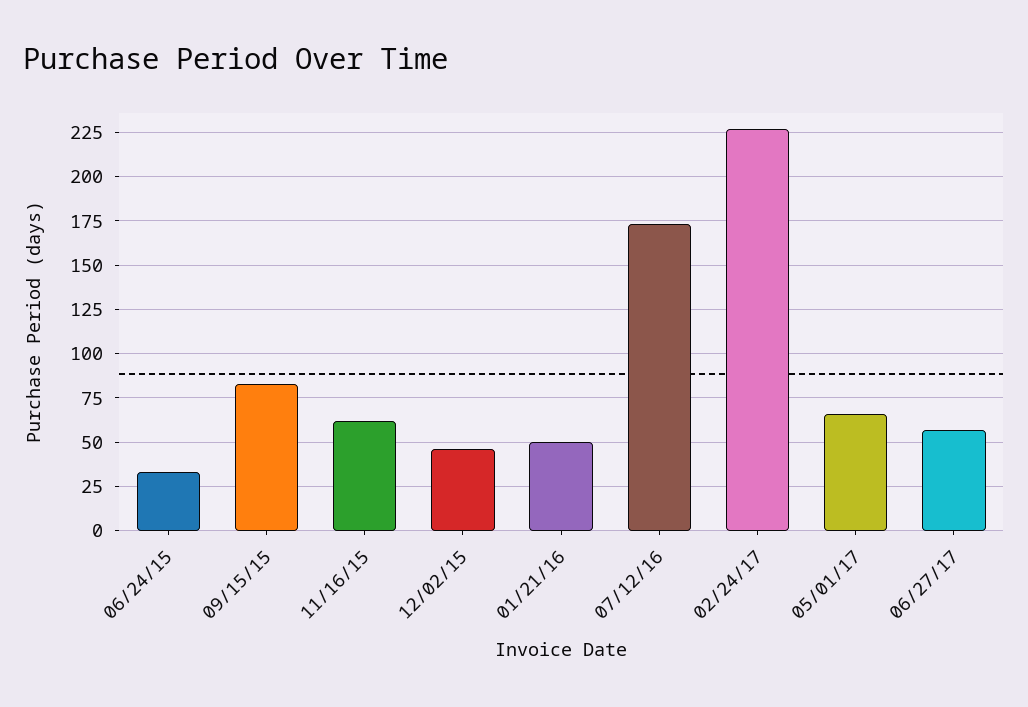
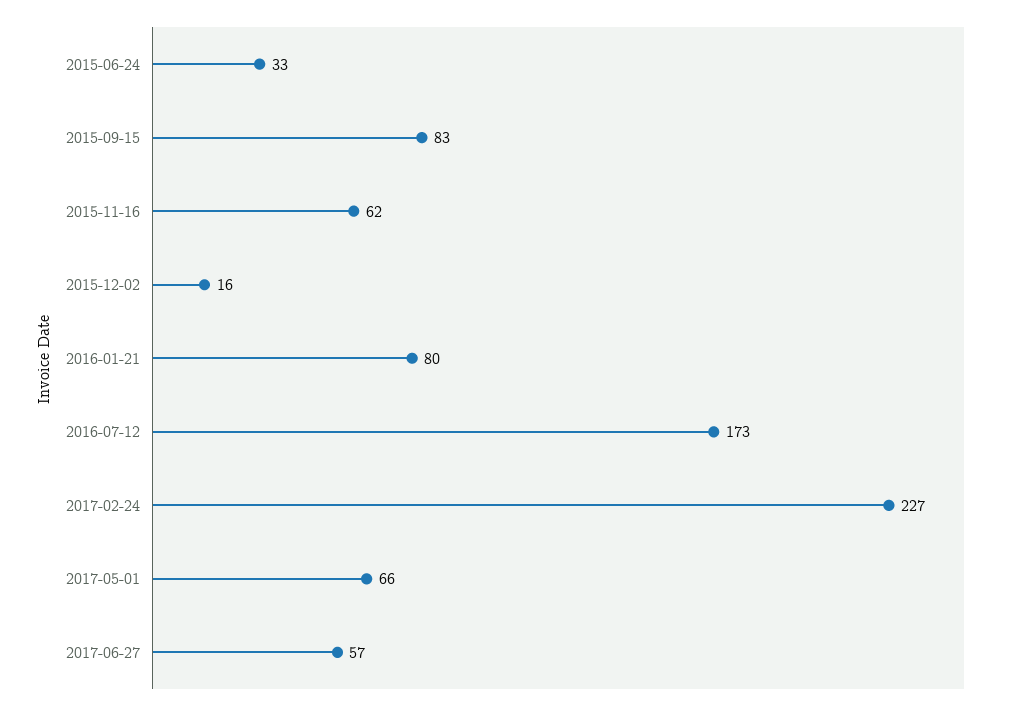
  {
    "06/24/15": 33,
    "09/15/15": 83,
    "11/16/15": 62,
-   "12/02/15": 45,
+   "12/02/15": 16,
-   "01/21/16": 50,
+   "01/21/16": 80,
    "07/12/16": 173,
    "02/24/17": 227,
    "05/01/17": 66,
    "06/27/17": 57
  }

